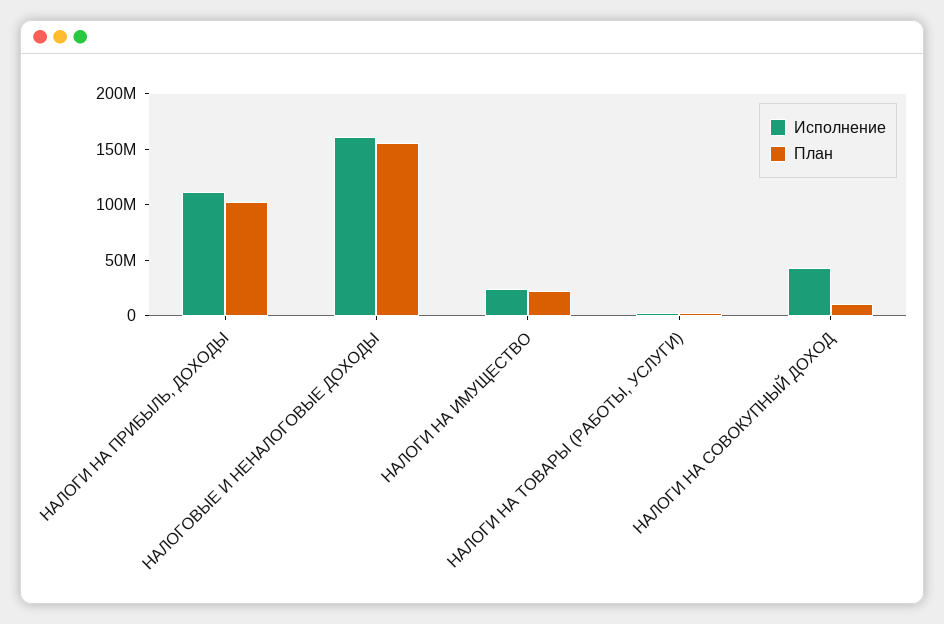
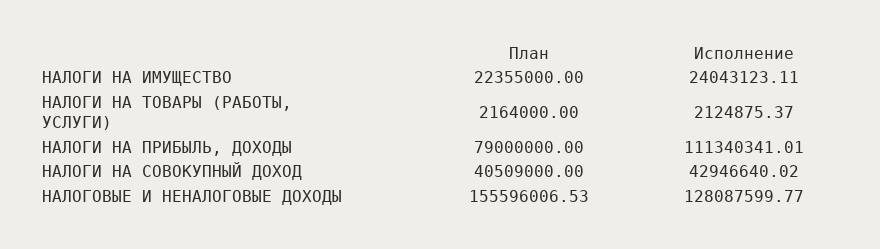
  {
    "Исполнение": {
      "НАЛОГИ НА ПРИБЫЛЬ, ДОХОДЫ": 111340341.01,
-     "НАЛОГОВЫЕ И НЕНАЛОГОВЫЕ ДОХОДЫ": 160000000,
+     "НАЛОГОВЫЕ И НЕНАЛОГОВЫЕ ДОХОДЫ": 128087599.77,
      "НАЛОГИ НА ИМУЩЕСТВО": 24043123.11,
      "НАЛОГИ НА ТОВАРЫ (РАБОТЫ, УСЛУГИ)": 2124875.37,
      "НАЛОГИ НА СОВОКУПНЫЙ ДОХОД": 42946640.02
    },
    "План": {
-     "НАЛОГИ НА ПРИБЫЛЬ, ДОХОДЫ": 100000000,
+     "НАЛОГИ НА ПРИБЫЛЬ, ДОХОДЫ": 79000000,
      "НАЛОГОВЫЕ И НЕНАЛОГОВЫЕ ДОХОДЫ": 155596006.53,
      "НАЛОГИ НА ИМУЩЕСТВО": 22355000,
      "НАЛОГИ НА ТОВАРЫ (РАБОТЫ, УСЛУГИ)": 2164000,
-     "НАЛОГИ НА СОВОКУПНЫЙ ДОХОД": 10000000
+     "НАЛОГИ НА СОВОКУПНЫЙ ДОХОД": 40509000
    }
  }

